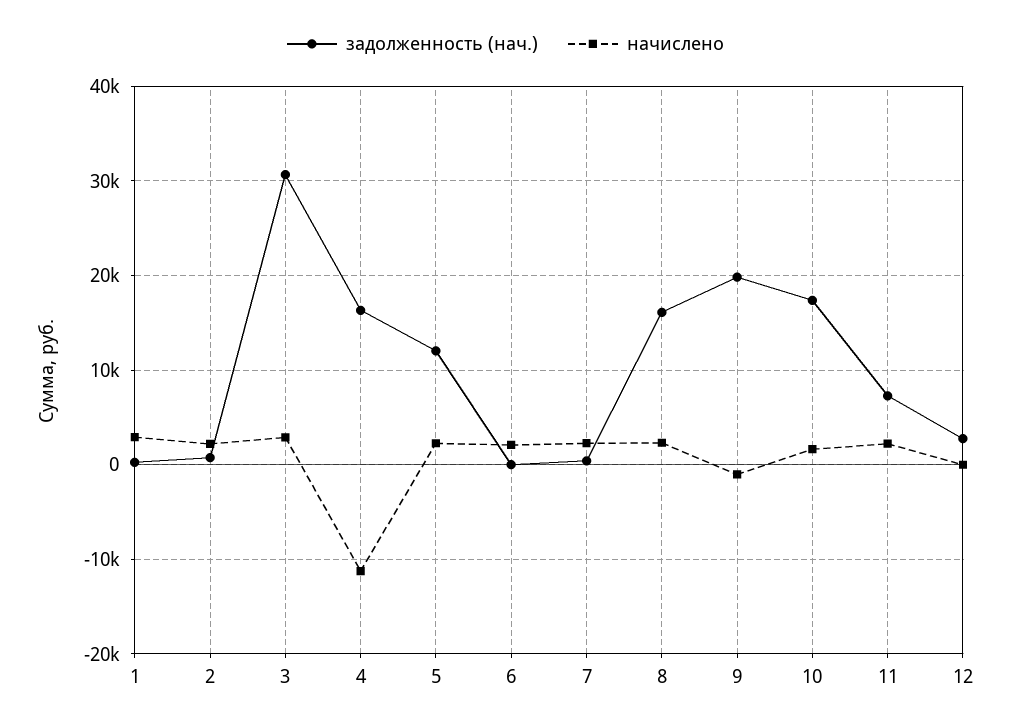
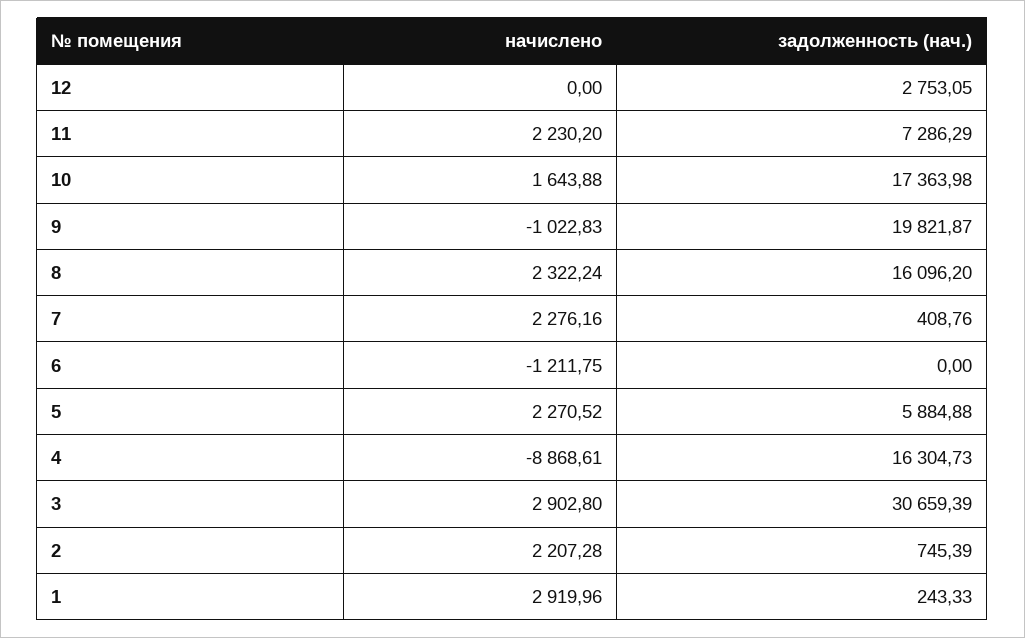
  {
    "задолженность (нач.)": {
      "1": 243.33,
      "2": 745.39,
      "3": 30659.39,
      "4": 16304.73,
-     "5": 12000,
+     "5": 5884.88,
      "6": 0,
      "7": 408.76,
      "8": 16096.2,
      "9": 19821.87,
      "10": 17363.98,
      "11": 7286.29,
      "12": 2753.05
    },
    "начислено": {
      "1": 2919.96,
      "2": 2207.28,
      "3": 2902.8,
-     "4": -11000,
+     "4": -8868.61,
      "5": 2270.52,
-     "6": 2000,
+     "6": -1211.75,
      "7": 2276.16,
      "8": 2322.24,
      "9": -1022.83,
      "10": 1643.88,
      "11": 2230.2,
      "12": 0
    }
  }

